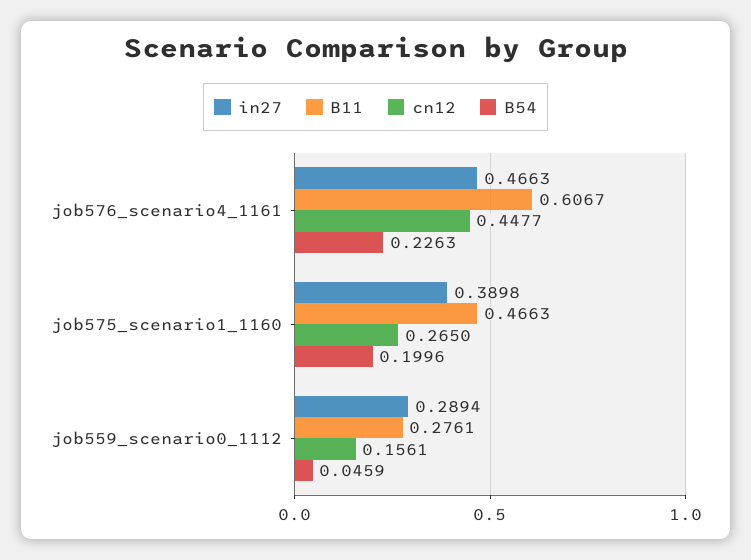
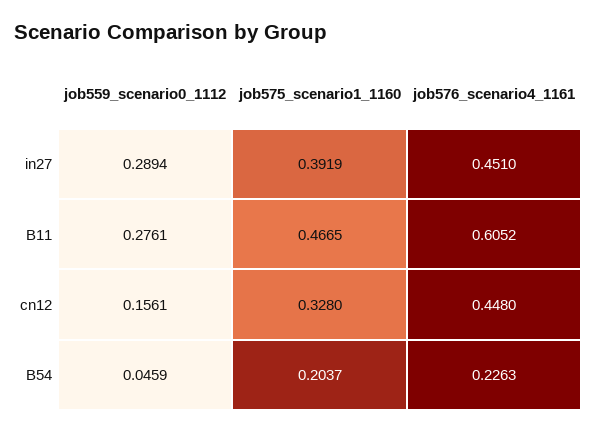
  {
    "in27": {
-     "job576_scenario4_1161": 0.4663,
+     "job576_scenario4_1161": 0.451,
-     "job575_scenario1_1160": 0.3898,
+     "job575_scenario1_1160": 0.3919,
      "job559_scenario0_1112": 0.2894
    },
    "B11": {
-     "job576_scenario4_1161": 0.6067,
+     "job576_scenario4_1161": 0.6052,
-     "job575_scenario1_1160": 0.4663,
+     "job575_scenario1_1160": 0.4665,
      "job559_scenario0_1112": 0.2761
    },
    "cn12": {
-     "job576_scenario4_1161": 0.4477,
+     "job576_scenario4_1161": 0.448,
-     "job575_scenario1_1160": 0.265,
+     "job575_scenario1_1160": 0.328,
      "job559_scenario0_1112": 0.1561
    },
    "B54": {
      "job576_scenario4_1161": 0.2263,
-     "job575_scenario1_1160": 0.1996,
+     "job575_scenario1_1160": 0.2037,
      "job559_scenario0_1112": 0.0459
    }
  }

